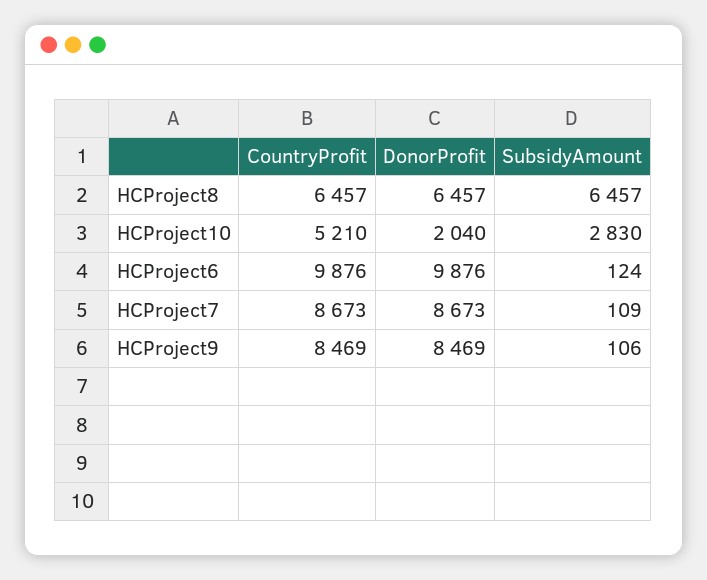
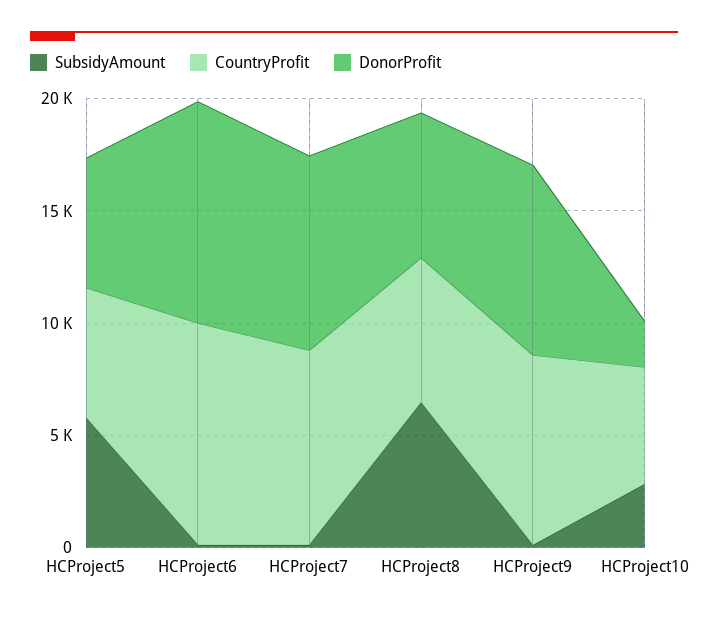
  {
    "CountryProfit": {
      "HCProject8": 6457,
      "HCProject10": 5210,
      "HCProject6": 9876,
      "HCProject7": 8673,
-     "HCProject9": 8469
+     "HCProject9": 8469,
+     "HCProject5": 6000
    },
    "DonorProfit": {
      "HCProject8": 6457,
      "HCProject10": 2040,
      "HCProject6": 9876,
      "HCProject7": 8673,
-     "HCProject9": 8469
+     "HCProject9": 8469,
+     "HCProject5": 6000
    },
    "SubsidyAmount": {
      "HCProject8": 6457,
      "HCProject10": 2830,
      "HCProject6": 124,
      "HCProject7": 109,
-     "HCProject9": 106
+     "HCProject9": 106,
+     "HCProject5": 6000
    }
  }

